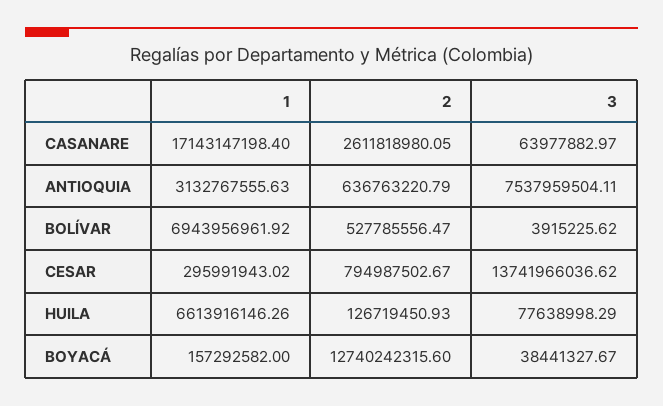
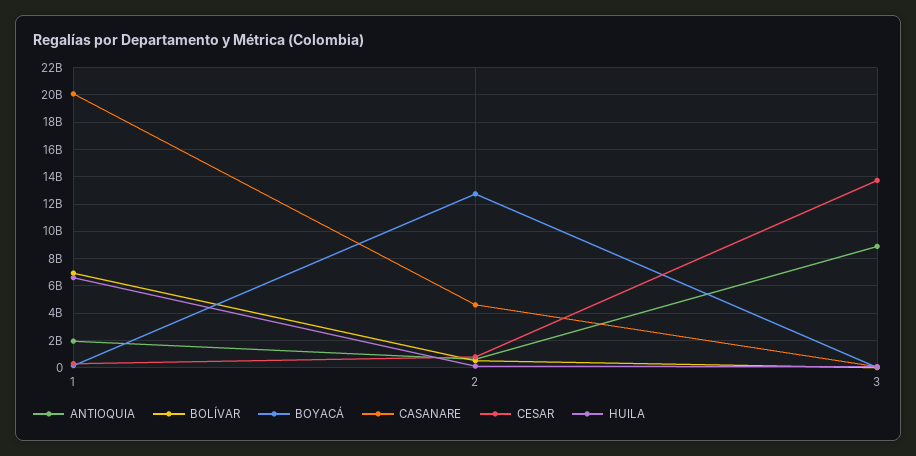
  {
    "CASANARE": {
-     "1": 17143147198.4,
+     "1": 20000000000,
-     "2": 2611818980.05,
+     "2": 4500000000,
      "3": 63977882.97
    },
    "ANTIOQUIA": {
-     "1": 3132767555.63,
+     "1": 2000000000,
      "2": 636763220.79,
-     "3": 7537959504.11
+     "3": 9000000000
    },
    "BOLÍVAR": {
      "1": 6943956961.92,
      "2": 527785556.47,
      "3": 3915225.62
    },
    "CESAR": {
      "1": 295991943.02,
      "2": 794987502.67,
      "3": 13741966036.62
    },
    "HUILA": {
      "1": 6613916146.26,
      "2": 126719450.93,
      "3": 77638998.29
    },
    "BOYACÁ": {
      "1": 157292582,
      "2": 12740242315.6,
      "3": 38441327.67
    }
  }

